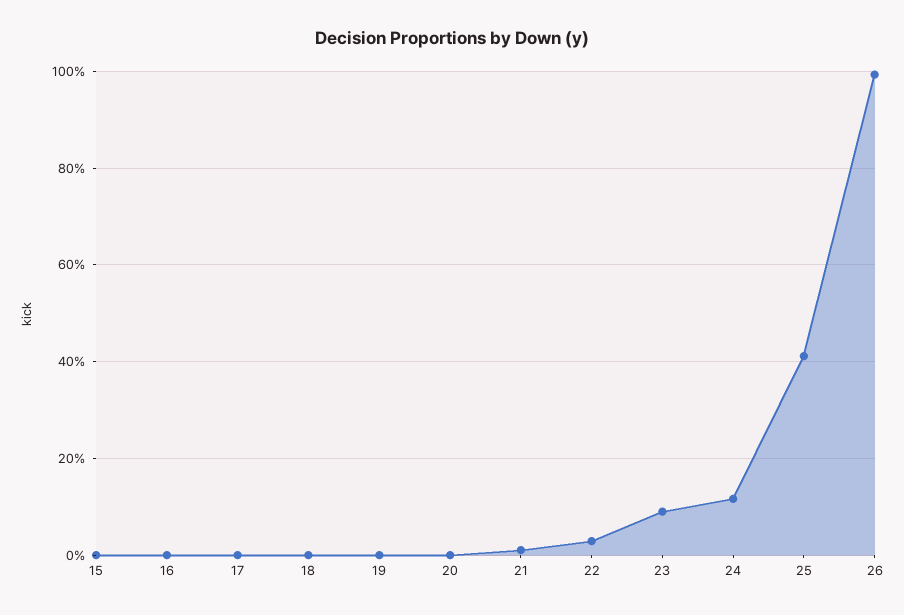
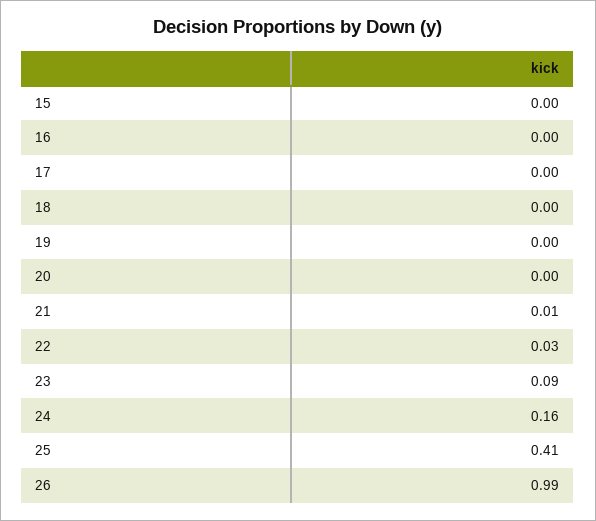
  {
    "15": 0,
    "16": 0,
    "17": 0,
    "18": 0,
    "19": 0,
    "20": 0,
    "21": 0.01,
    "22": 0.03,
    "23": 0.09,
-   "24": 0.12,
+   "24": 0.16,
    "25": 0.41,
    "26": 0.99
  }

